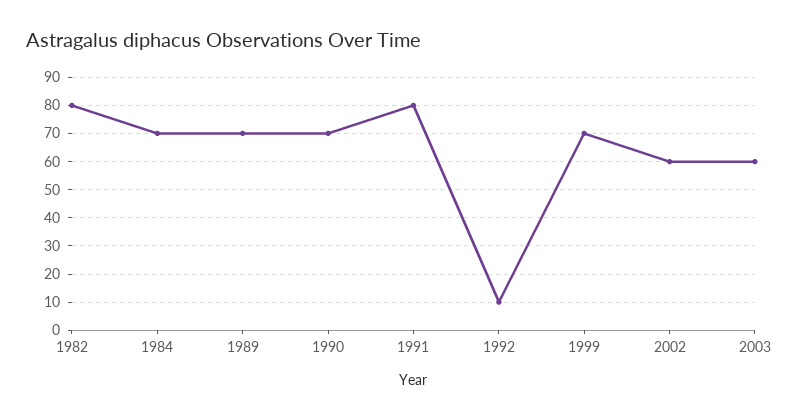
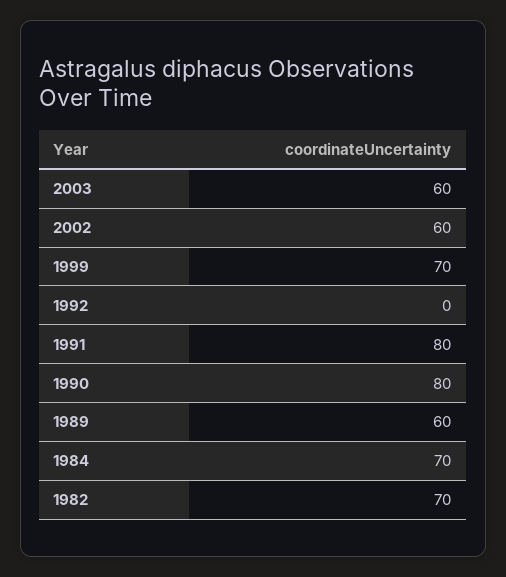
  {
-   "1982": 80,
+   "1982": 70,
    "1984": 70,
-   "1989": 70,
+   "1989": 60,
-   "1990": 70,
+   "1990": 80,
    "1991": 80,
-   "1992": 10,
+   "1992": 0,
    "1999": 70,
    "2002": 60,
    "2003": 60
  }

